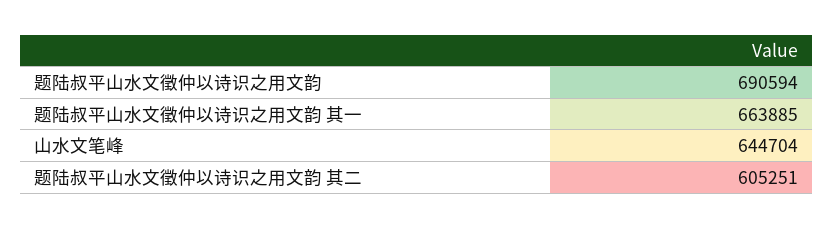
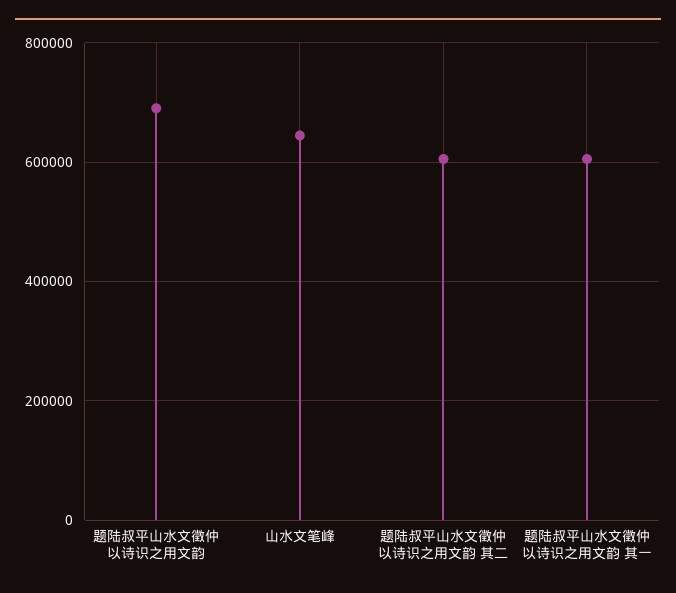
  {
    "题陆叔平山水文徵仲以诗识之用文韵": 690594,
-   "题陆叔平山水文徵仲以诗识之用文韵 其一": 663885,
+   "题陆叔平山水文徵仲以诗识之用文韵 其一": 600000,
    "山水文笔峰": 644704,
    "题陆叔平山水文徵仲以诗识之用文韵 其二": 605251
  }

